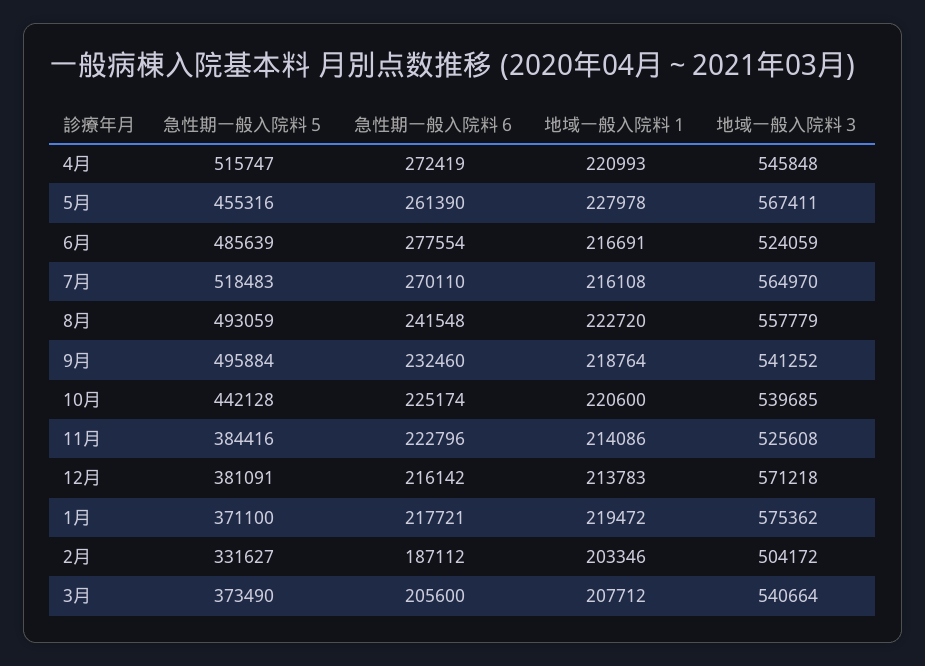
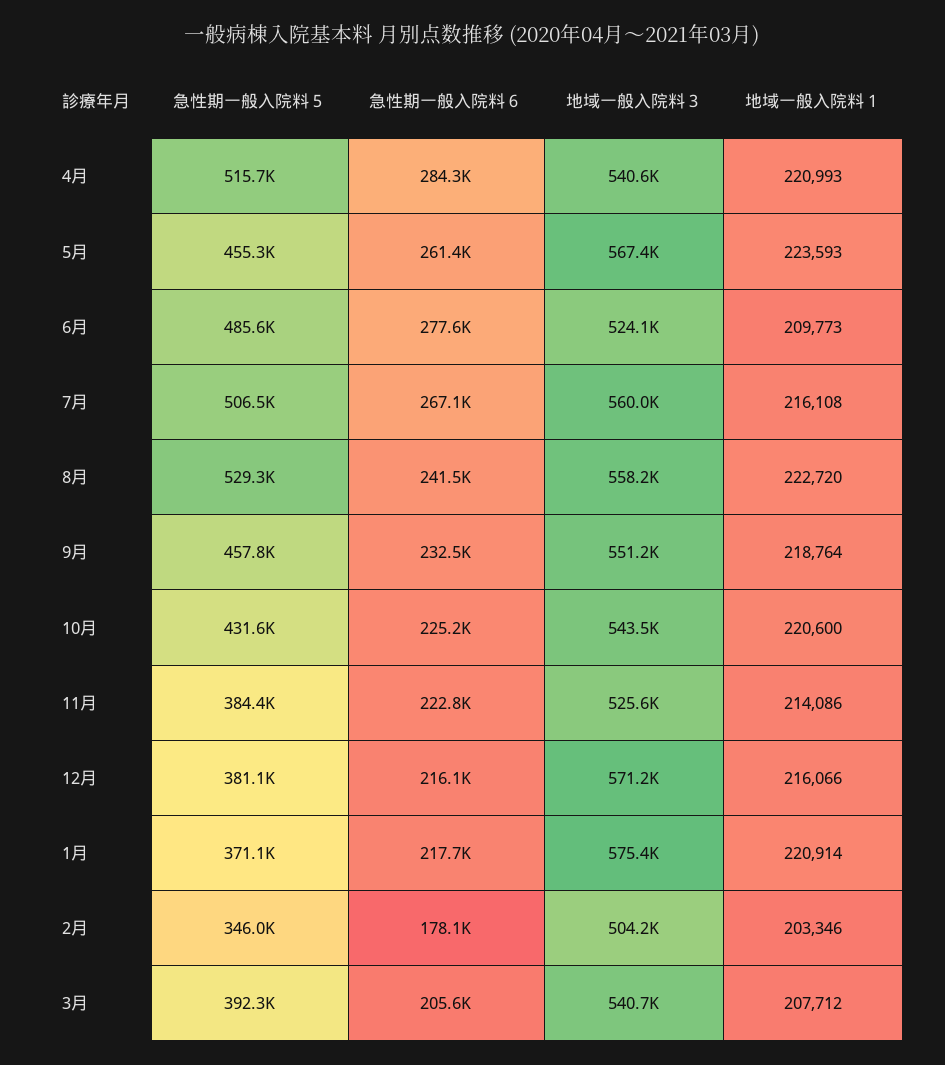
  {
    "急性期一般入院料５": {
      "4月": 515747,
      "5月": 455316,
      "6月": 485639,
-     "7月": 518483,
+     "7月": 506500,
-     "8月": 493059,
+     "8月": 529300,
-     "9月": 495884,
+     "9月": 457800,
-     "10月": 442128,
+     "10月": 431600,
      "11月": 384416,
      "12月": 381091,
      "1月": 371100,
-     "2月": 331627,
+     "2月": 346000,
-     "3月": 373490
+     "3月": 392300
    },
    "急性期一般入院料６": {
-     "4月": 272419,
+     "4月": 284300,
      "5月": 261390,
      "6月": 277554,
-     "7月": 270110,
+     "7月": 267100,
      "8月": 241548,
      "9月": 232460,
      "10月": 225174,
      "11月": 222796,
      "12月": 216142,
      "1月": 217721,
-     "2月": 187112,
+     "2月": 178100,
      "3月": 205600
    },
    "地域一般入院料１": {
      "4月": 220993,
-     "5月": 227978,
+     "5月": 223593,
-     "6月": 216691,
+     "6月": 209773,
      "7月": 216108,
      "8月": 222720,
      "9月": 218764,
      "10月": 220600,
      "11月": 214086,
-     "12月": 213783,
+     "12月": 216066,
-     "1月": 219472,
+     "1月": 220914,
      "2月": 203346,
      "3月": 207712
    },
    "地域一般入院料３": {
-     "4月": 545848,
+     "4月": 540600,
      "5月": 567411,
      "6月": 524059,
-     "7月": 564970,
+     "7月": 560000,
-     "8月": 557779,
+     "8月": 558200,
-     "9月": 541252,
+     "9月": 551200,
-     "10月": 539685,
+     "10月": 543500,
      "11月": 525608,
      "12月": 571218,
      "1月": 575362,
      "2月": 504172,
      "3月": 540664
    }
  }

